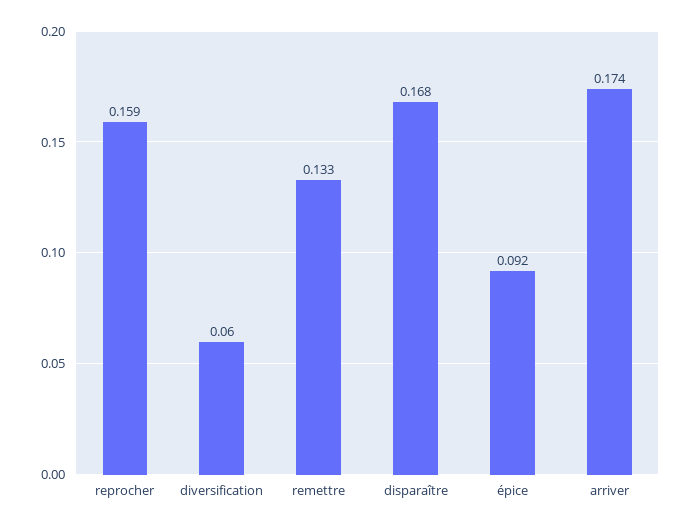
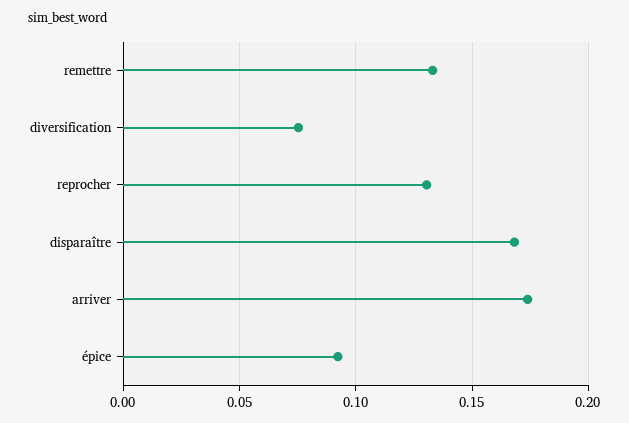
  {
-   "reprocher": 0.159,
+   "reprocher": 0.13,
-   "diversification": 0.06,
+   "diversification": 0.075,
    "remettre": 0.133,
    "disparaître": 0.168,
    "épice": 0.092,
    "arriver": 0.174
  }

